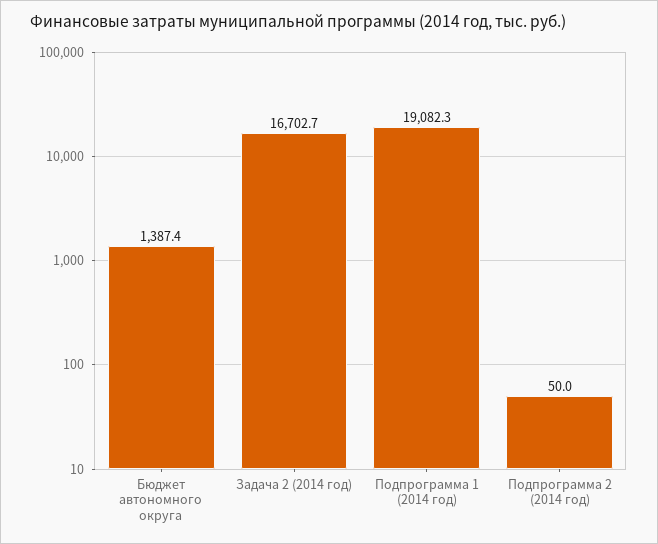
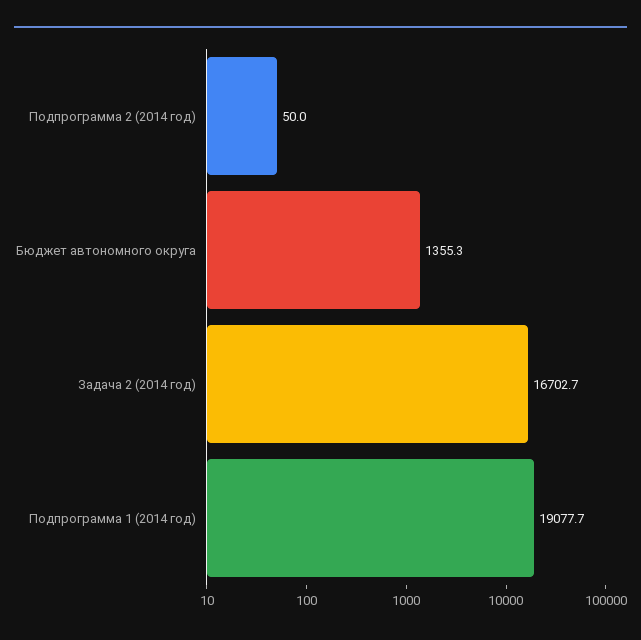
  {
-   "Бюджет автономного округа": 1387.4,
+   "Бюджет автономного округа": 1355.3,
    "Задача 2 (2014 год)": 16702.7,
-   "Подпрограмма 1 (2014 год)": 19082.3,
+   "Подпрограмма 1 (2014 год)": 19077.7,
    "Подпрограмма 2 (2014 год)": 50
  }

